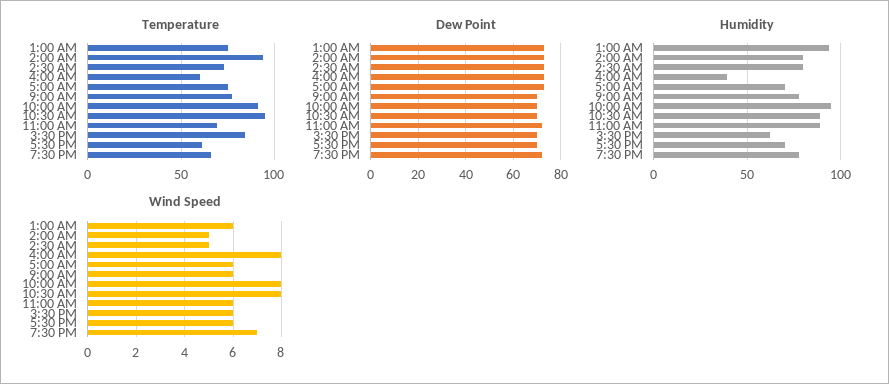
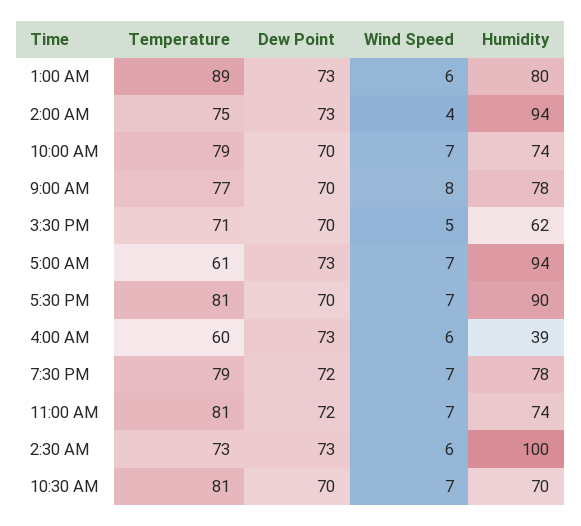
  {
    "Temperature": {
-     "1:00 AM": 75,
+     "1:00 AM": 89,
-     "2:00 AM": 95,
+     "2:00 AM": 75,
      "2:30 AM": 73,
      "4:00 AM": 60,
-     "5:00 AM": 75,
+     "5:00 AM": 61,
      "9:00 AM": 77,
-     "10:00 AM": 90,
+     "10:00 AM": 79,
-     "10:30 AM": 95,
+     "10:30 AM": 81,
-     "11:00 AM": 70,
+     "11:00 AM": 81,
-     "3:30 PM": 85,
+     "3:30 PM": 71,
-     "5:30 PM": 60,
+     "5:30 PM": 81,
-     "7:30 PM": 65
+     "7:30 PM": 79
    },
    "Dew Point": {
      "1:00 AM": 73,
      "2:00 AM": 73,
      "2:30 AM": 73,
      "4:00 AM": 73,
      "5:00 AM": 73,
      "9:00 AM": 70,
      "10:00 AM": 70,
      "10:30 AM": 70,
      "11:00 AM": 72,
      "3:30 PM": 70,
      "5:30 PM": 70,
      "7:30 PM": 72
    },
    "Humidity": {
-     "1:00 AM": 95,
+     "1:00 AM": 80,
-     "2:00 AM": 80,
+     "2:00 AM": 94,
-     "2:30 AM": 80,
+     "2:30 AM": 100,
      "4:00 AM": 39,
-     "5:00 AM": 70,
+     "5:00 AM": 94,
      "9:00 AM": 78,
-     "10:00 AM": 95,
+     "10:00 AM": 74,
-     "10:30 AM": 90,
+     "10:30 AM": 70,
-     "11:00 AM": 90,
+     "11:00 AM": 74,
      "3:30 PM": 62,
-     "5:30 PM": 70,
+     "5:30 PM": 90,
      "7:30 PM": 78
    },
    "Wind Speed": {
      "1:00 AM": 6,
-     "2:00 AM": 5,
+     "2:00 AM": 4,
-     "2:30 AM": 5,
+     "2:30 AM": 6,
-     "4:00 AM": 8,
+     "4:00 AM": 6,
-     "5:00 AM": 6,
+     "5:00 AM": 7,
-     "9:00 AM": 6,
+     "9:00 AM": 8,
-     "10:00 AM": 8,
+     "10:00 AM": 7,
-     "10:30 AM": 8,
+     "10:30 AM": 7,
-     "11:00 AM": 6,
+     "11:00 AM": 7,
-     "3:30 PM": 6,
+     "3:30 PM": 5,
-     "5:30 PM": 6,
+     "5:30 PM": 7,
      "7:30 PM": 7
    }
  }

